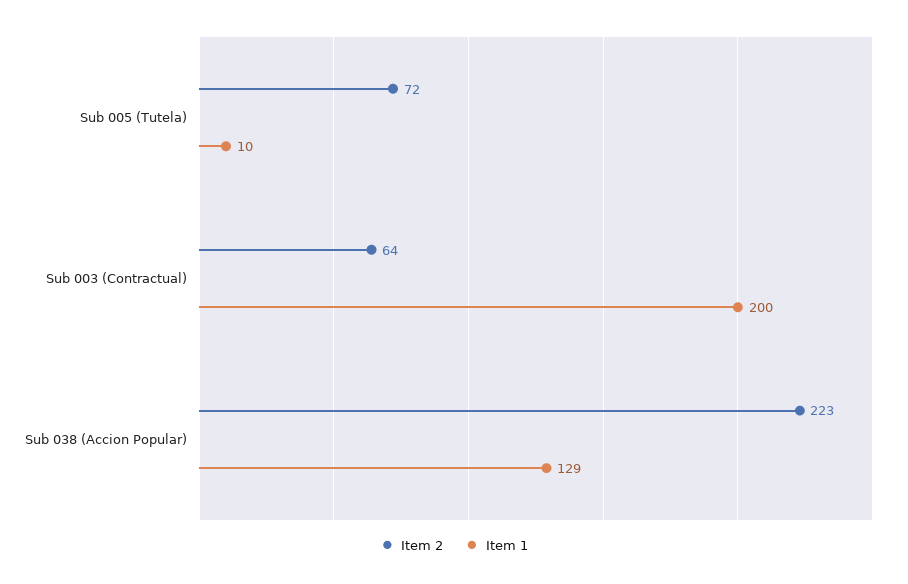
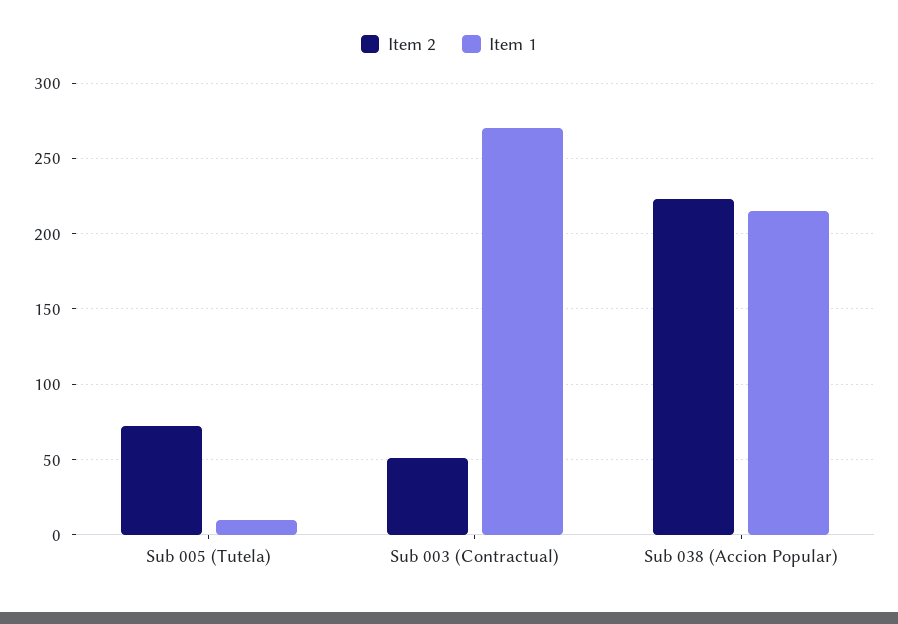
  {
    "Item 2": {
      "Sub 005 (Tutela)": 72,
-     "Sub 003 (Contractual)": 64,
+     "Sub 003 (Contractual)": 50,
      "Sub 038 (Accion Popular)": 223
    },
    "Item 1": {
      "Sub 005 (Tutela)": 10,
-     "Sub 003 (Contractual)": 200,
+     "Sub 003 (Contractual)": 270,
-     "Sub 038 (Accion Popular)": 129
+     "Sub 038 (Accion Popular)": 215
    }
  }

